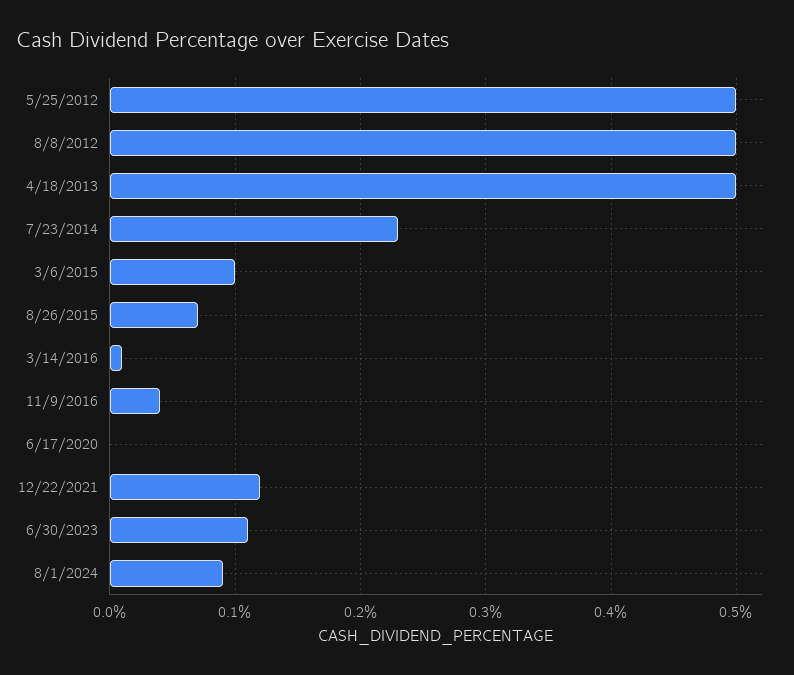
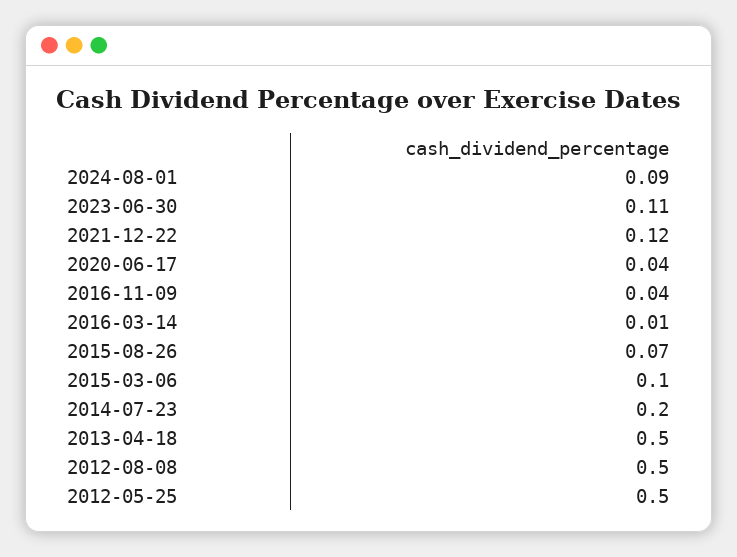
  {
    "5/25/2012": 0.5,
    "8/8/2012": 0.5,
    "4/18/2013": 0.5,
-   "7/23/2014": 0.23,
+   "7/23/2014": 0.2,
    "3/6/2015": 0.1,
    "8/26/2015": 0.07,
    "3/14/2016": 0.01,
    "11/9/2016": 0.04,
-   "6/17/2020": 0,
+   "6/17/2020": 0.04,
    "12/22/2021": 0.12,
    "6/30/2023": 0.11,
    "8/1/2024": 0.09
  }

